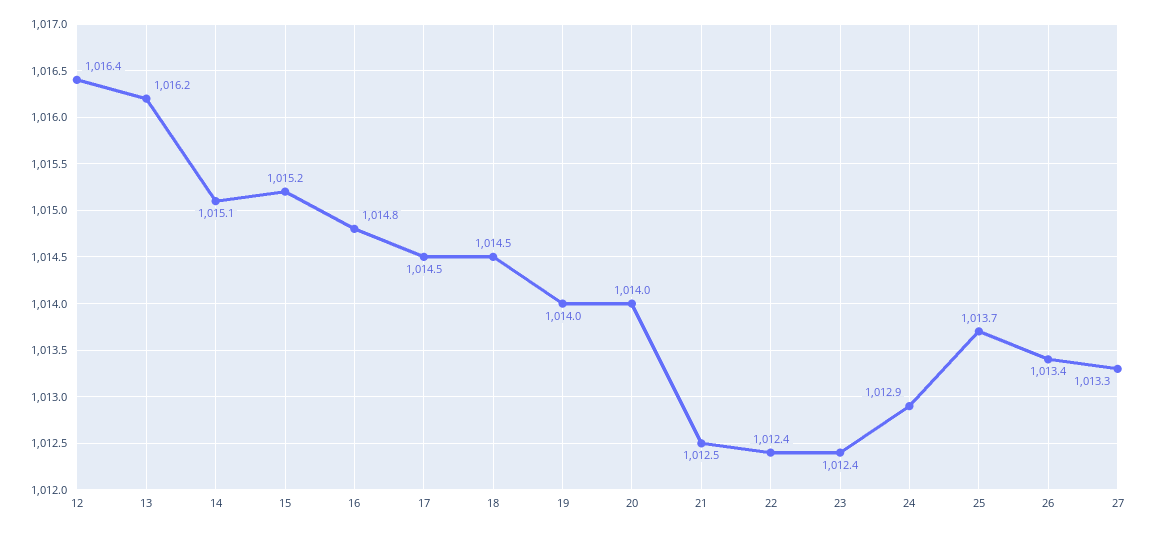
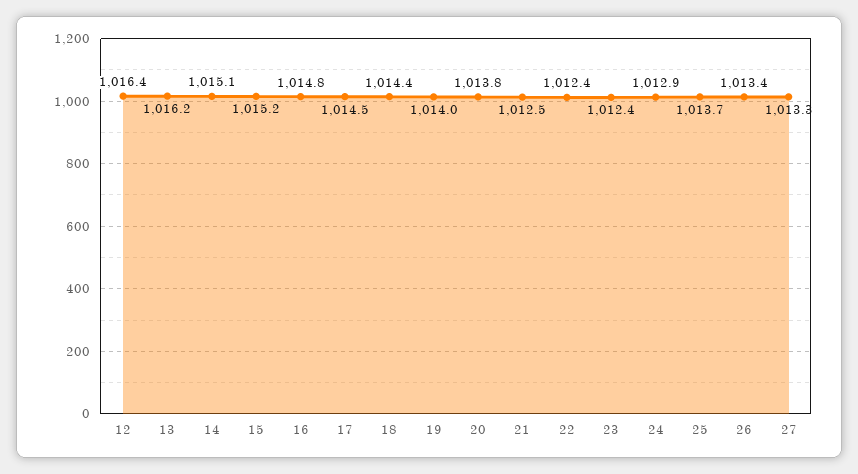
  {
    "12": 1016.4,
    "13": 1016.2,
    "14": 1015.1,
    "15": 1015.2,
    "16": 1014.8,
    "17": 1014.5,
-   "18": 1014.5,
+   "18": 1014.4,
    "19": 1014,
-   "20": 1014,
+   "20": 1013.8,
    "21": 1012.5,
    "22": 1012.4,
    "23": 1012.4,
    "24": 1012.9,
    "25": 1013.7,
    "26": 1013.4,
    "27": 1013.3
  }

